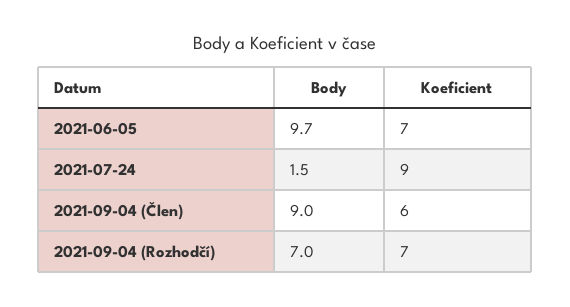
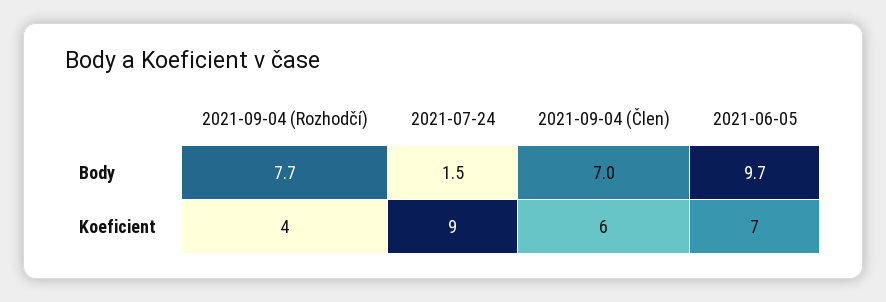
  {
    "Body": {
      "2021-06-05": 9.7,
      "2021-07-24": 1.5,
-     "2021-09-04 (Člen)": 9,
+     "2021-09-04 (Člen)": 7,
-     "2021-09-04 (Rozhodčí)": 7
+     "2021-09-04 (Rozhodčí)": 7.7
    },
    "Koeficient": {
      "2021-06-05": 7,
      "2021-07-24": 9,
      "2021-09-04 (Člen)": 6,
-     "2021-09-04 (Rozhodčí)": 7
+     "2021-09-04 (Rozhodčí)": 4
    }
  }

